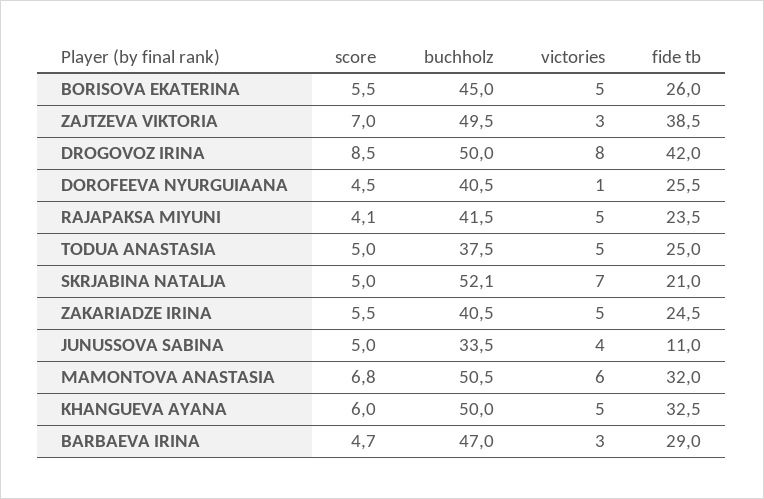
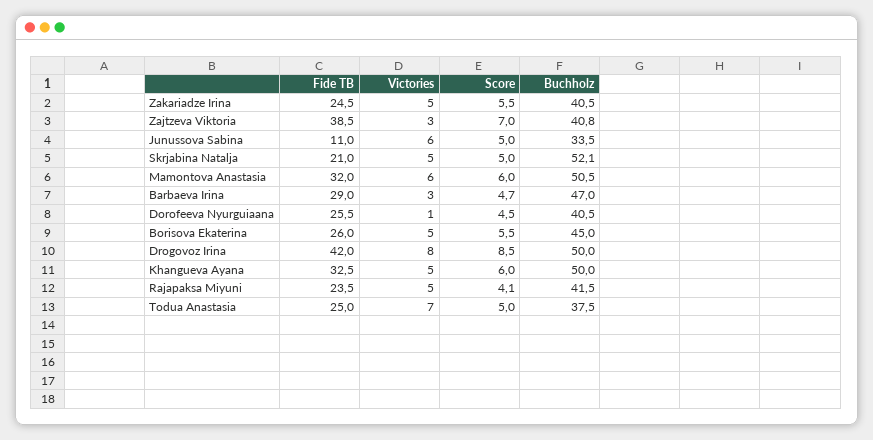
  {
    "score": {
      "BORISOVA EKATERINA": 5.5,
      "ZAJTZEVA VIKTORIA": 7,
      "DROGOVOZ IRINA": 8.5,
      "DOROFEEVA NYURGUIAANA": 4.5,
      "RAJAPAKSA MIYUNI": 4.1,
      "TODUA ANASTASIA": 5,
      "SKRJABINA NATALJA": 5,
      "ZAKARIADZE IRINA": 5.5,
      "JUNUSSOVA SABINA": 5,
-     "MAMONTOVA ANASTASIA": 6.8,
+     "MAMONTOVA ANASTASIA": 6,
      "KHANGUEVA AYANA": 6,
      "BARBAEVA IRINA": 4.7
    },
    "buchholz": {
      "BORISOVA EKATERINA": 45,
-     "ZAJTZEVA VIKTORIA": 49.5,
+     "ZAJTZEVA VIKTORIA": 40.8,
      "DROGOVOZ IRINA": 50,
      "DOROFEEVA NYURGUIAANA": 40.5,
      "RAJAPAKSA MIYUNI": 41.5,
      "TODUA ANASTASIA": 37.5,
      "SKRJABINA NATALJA": 52.1,
      "ZAKARIADZE IRINA": 40.5,
      "JUNUSSOVA SABINA": 33.5,
      "MAMONTOVA ANASTASIA": 50.5,
      "KHANGUEVA AYANA": 50,
      "BARBAEVA IRINA": 47
    },
    "victories": {
      "BORISOVA EKATERINA": 5,
      "ZAJTZEVA VIKTORIA": 3,
      "DROGOVOZ IRINA": 8,
      "DOROFEEVA NYURGUIAANA": 1,
      "RAJAPAKSA MIYUNI": 5,
-     "TODUA ANASTASIA": 5,
+     "TODUA ANASTASIA": 7,
-     "SKRJABINA NATALJA": 7,
+     "SKRJABINA NATALJA": 5,
      "ZAKARIADZE IRINA": 5,
-     "JUNUSSOVA SABINA": 4,
+     "JUNUSSOVA SABINA": 6,
      "MAMONTOVA ANASTASIA": 6,
      "KHANGUEVA AYANA": 5,
      "BARBAEVA IRINA": 3
    },
    "fide tb": {
      "BORISOVA EKATERINA": 26,
      "ZAJTZEVA VIKTORIA": 38.5,
      "DROGOVOZ IRINA": 42,
      "DOROFEEVA NYURGUIAANA": 25.5,
      "RAJAPAKSA MIYUNI": 23.5,
      "TODUA ANASTASIA": 25,
      "SKRJABINA NATALJA": 21,
      "ZAKARIADZE IRINA": 24.5,
      "JUNUSSOVA SABINA": 11,
      "MAMONTOVA ANASTASIA": 32,
      "KHANGUEVA AYANA": 32.5,
      "BARBAEVA IRINA": 29
    }
  }

